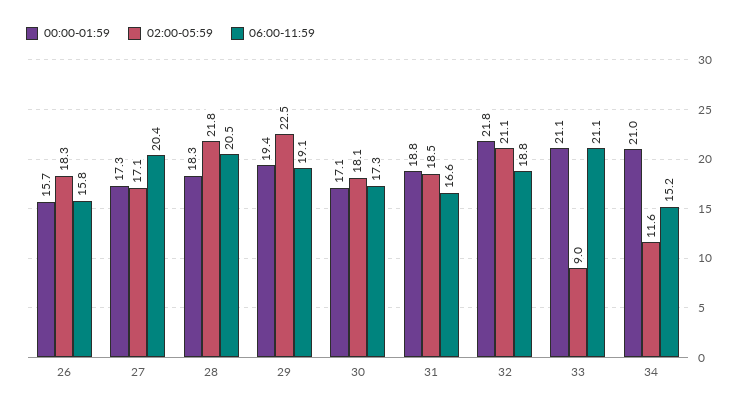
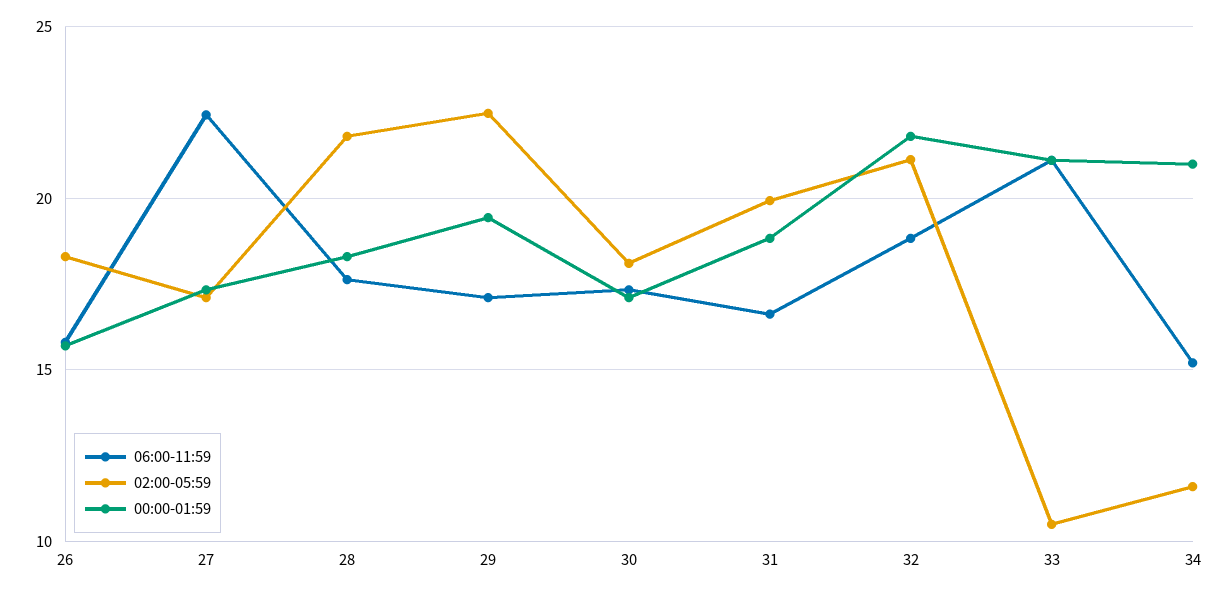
  {
    "00:00-01:59": {
      "26": 15.7,
      "27": 17.3,
      "28": 18.3,
      "29": 19.4,
      "30": 17.1,
      "31": 18.8,
      "32": 21.8,
      "33": 21.1,
      "34": 21
    },
    "02:00-05:59": {
      "26": 18.3,
      "27": 17.1,
      "28": 21.8,
      "29": 22.5,
      "30": 18.1,
-     "31": 18.5,
+     "31": 20,
      "32": 21.1,
-     "33": 9,
+     "33": 10.5,
      "34": 11.6
    },
    "06:00-11:59": {
      "26": 15.8,
-     "27": 20.4,
+     "27": 22.5,
-     "28": 20.5,
+     "28": 17.5,
-     "29": 19.1,
+     "29": 17,
      "30": 17.3,
      "31": 16.6,
      "32": 18.8,
      "33": 21.1,
      "34": 15.2
    }
  }

